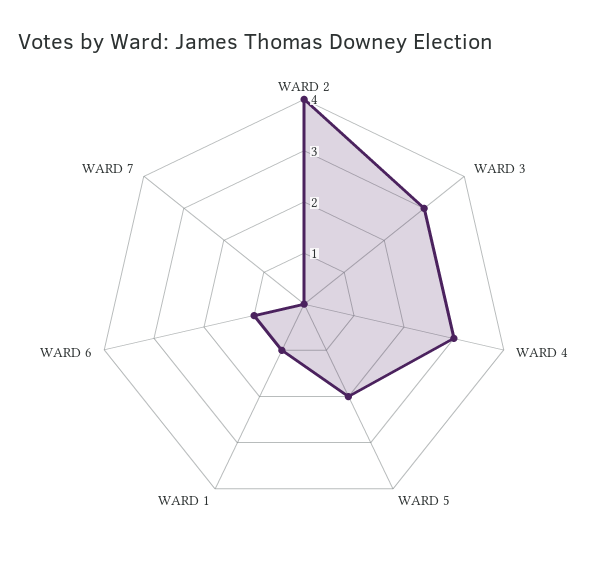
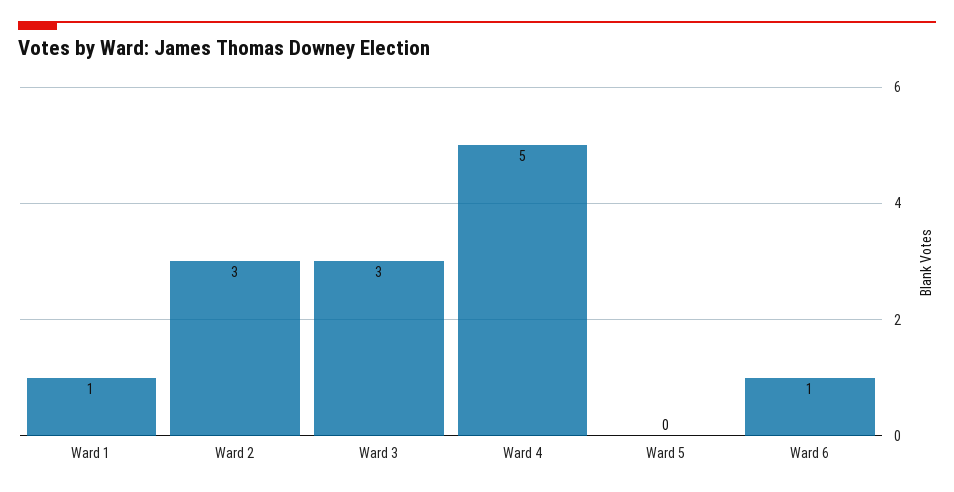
  {
-   "WARD 2": 4,
+   "WARD 2": 3,
    "WARD 3": 3,
-   "WARD 4": 3,
+   "WARD 4": 5,
-   "WARD 5": 2,
+   "WARD 5": 0,
    "WARD 1": 1,
-   "WARD 6": 1,
+   "WARD 6": 1
-   "WARD 7": 0
  }

